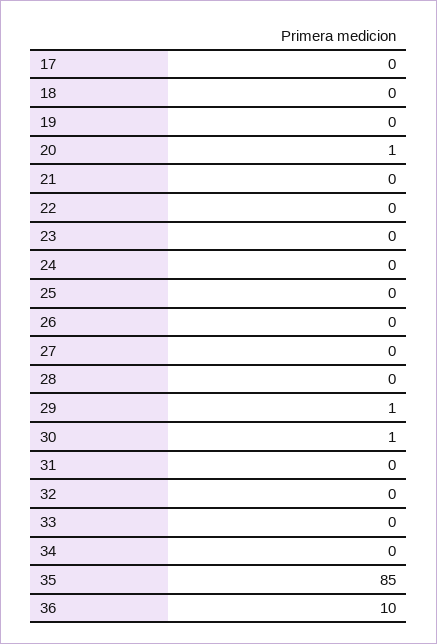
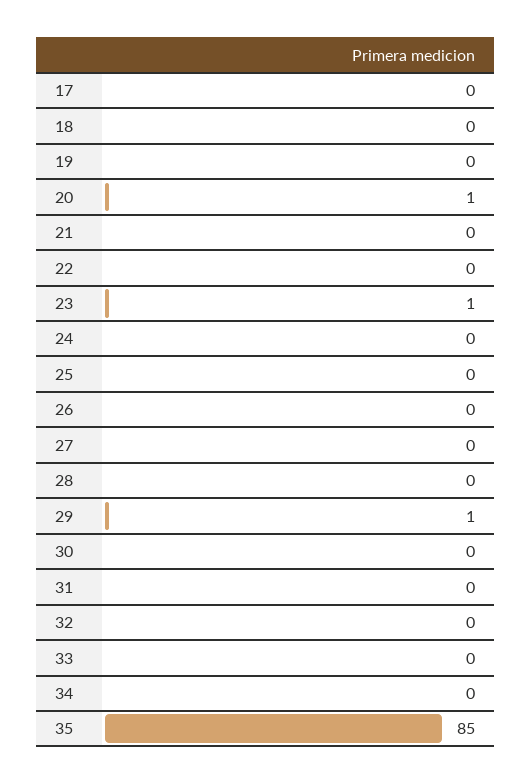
  {
    "17": 0,
    "18": 0,
    "19": 0,
    "20": 1,
    "21": 0,
    "22": 0,
-   "23": 0,
+   "23": 1,
    "24": 0,
    "25": 0,
    "26": 0,
    "27": 0,
    "28": 0,
    "29": 1,
-   "30": 1,
+   "30": 0,
    "31": 0,
    "32": 0,
    "33": 0,
    "34": 0,
-   "35": 85,
+   "35": 85
-   "36": 10
  }

